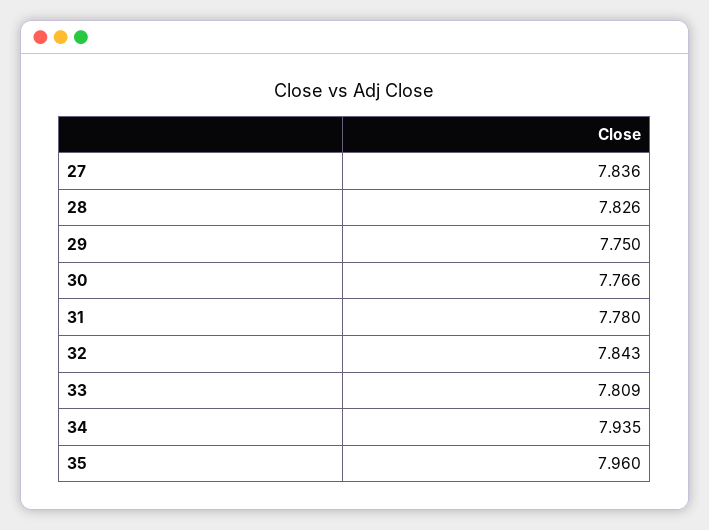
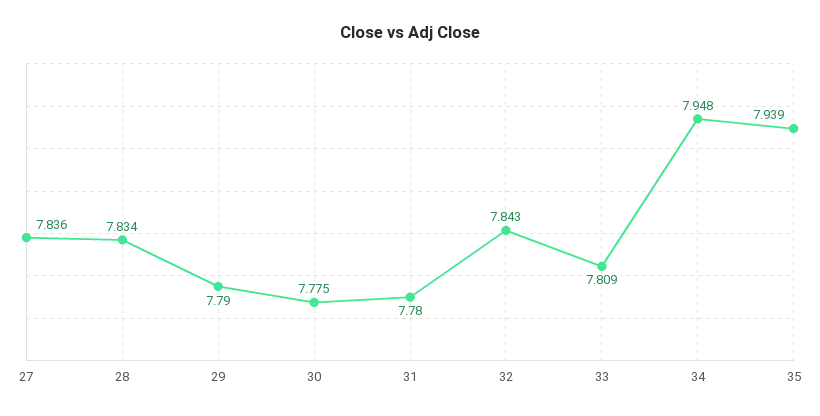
  {
    "27": 7.836,
-   "28": 7.826,
+   "28": 7.834,
-   "29": 7.75,
+   "29": 7.79,
-   "30": 7.766,
+   "30": 7.775,
    "31": 7.78,
    "32": 7.843,
    "33": 7.809,
-   "34": 7.935,
+   "34": 7.948,
-   "35": 7.96
+   "35": 7.939
  }

